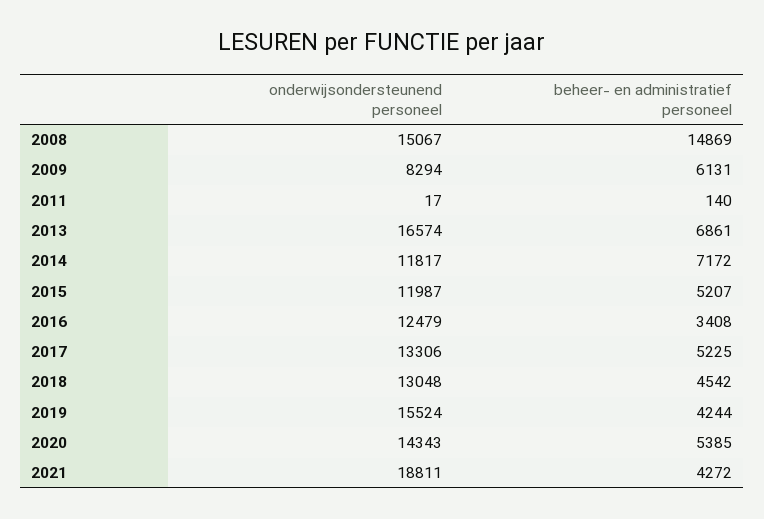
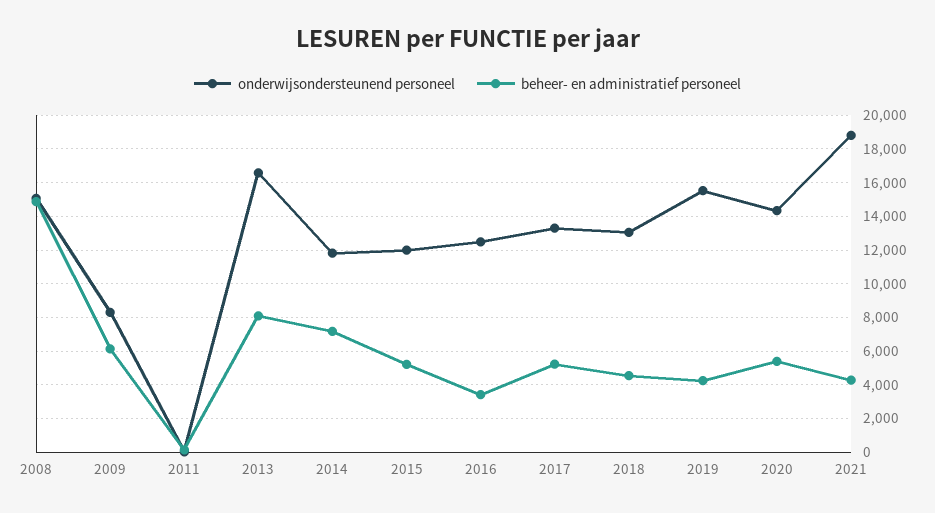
  {
    "onderwijsondersteunend personeel": {
      "2008": 15067,
      "2009": 8294,
      "2011": 17,
      "2013": 16574,
      "2014": 11817,
      "2015": 11987,
      "2016": 12479,
      "2017": 13306,
      "2018": 13048,
      "2019": 15524,
      "2020": 14343,
      "2021": 18811
    },
    "beheer- en administratief personeel": {
      "2008": 14869,
      "2009": 6131,
      "2011": 140,
-     "2013": 6861,
+     "2013": 8000,
      "2014": 7172,
      "2015": 5207,
      "2016": 3408,
      "2017": 5225,
      "2018": 4542,
      "2019": 4244,
      "2020": 5385,
      "2021": 4272
    }
  }

